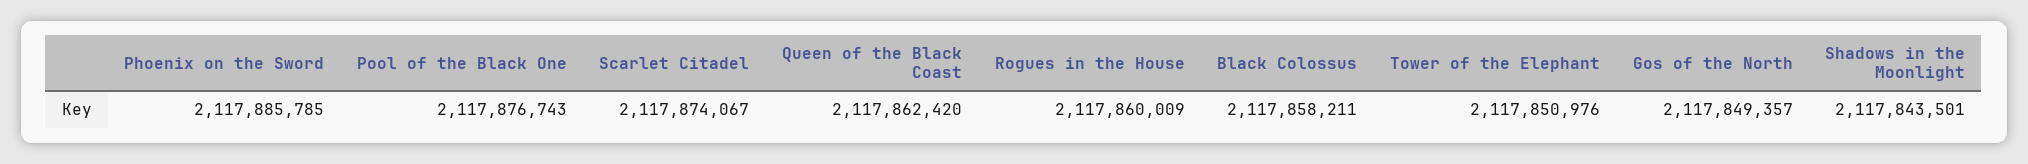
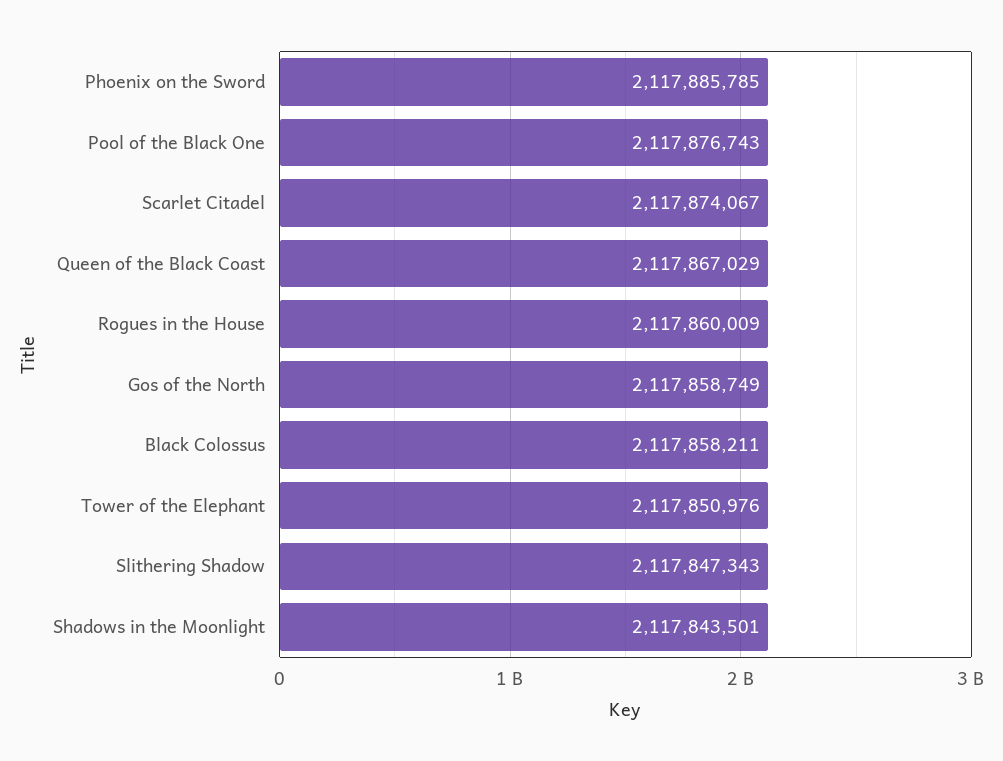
  {
    "Phoenix on the Sword": 2117885785,
    "Pool of the Black One": 2117876743,
    "Scarlet Citadel": 2117874067,
-   "Queen of the Black Coast": 2117862420,
+   "Queen of the Black Coast": 2117867029,
    "Rogues in the House": 2117860009,
    "Black Colossus": 2117858211,
    "Tower of the Elephant": 2117850976,
-   "Gos of the North": 2117849357,
+   "Gos of the North": 2117858749,
-   "Shadows in the Moonlight": 2117843501
+   "Shadows in the Moonlight": 2117843501,
+   "Slithering Shadow": 2117847343
  }

